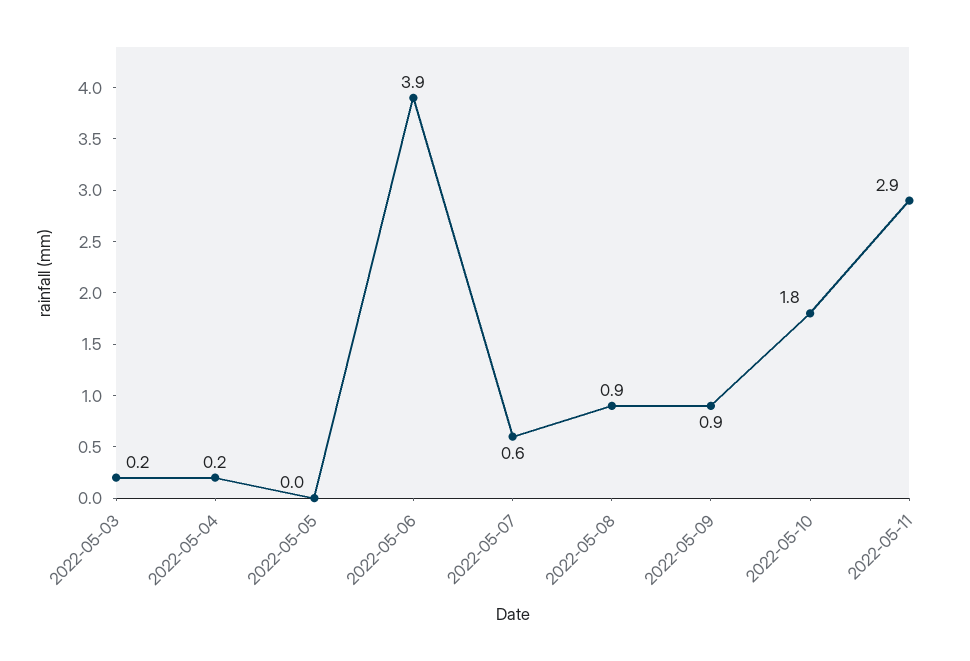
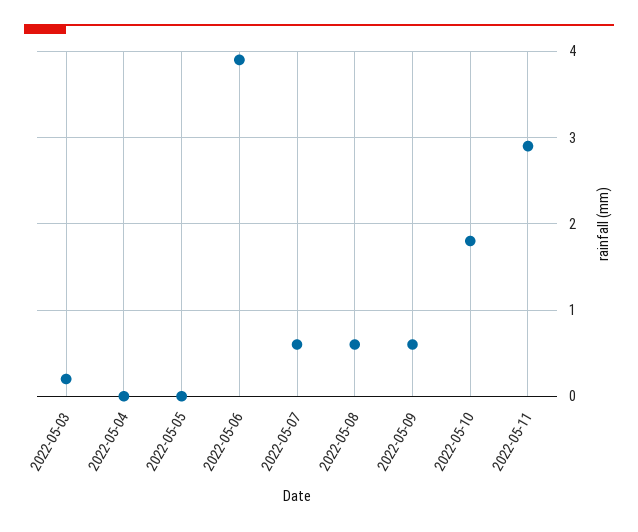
  {
    "2022-05-03": 0.2,
-   "2022-05-04": 0.2,
+   "2022-05-04": 0,
    "2022-05-05": 0,
    "2022-05-06": 3.9,
    "2022-05-07": 0.6,
-   "2022-05-08": 0.9,
+   "2022-05-08": 0.6,
-   "2022-05-09": 0.9,
+   "2022-05-09": 0.6,
    "2022-05-10": 1.8,
    "2022-05-11": 2.9
  }

